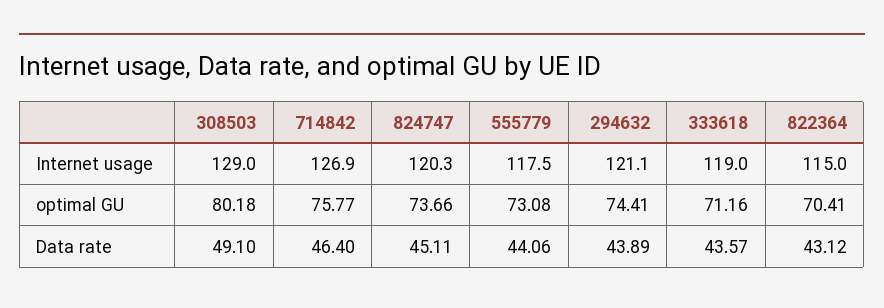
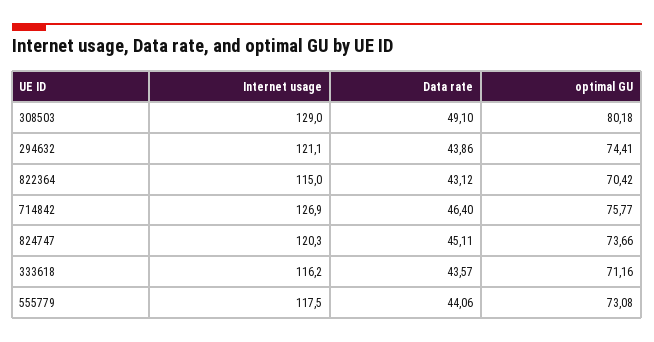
  {
    "308503": {
      "Internet usage": 129,
      "optimal GU": 80.18,
      "Data rate": 49.1
    },
    "714842": {
      "Internet usage": 126.9,
      "optimal GU": 75.77,
      "Data rate": 46.4
    },
    "824747": {
      "Internet usage": 120.3,
      "optimal GU": 73.66,
      "Data rate": 45.11
    },
    "555779": {
      "Internet usage": 117.5,
      "optimal GU": 73.08,
      "Data rate": 44.06
    },
    "294632": {
      "Internet usage": 121.1,
      "optimal GU": 74.41,
-     "Data rate": 43.89
+     "Data rate": 43.86
    },
    "333618": {
-     "Internet usage": 119,
+     "Internet usage": 116.2,
      "optimal GU": 71.16,
      "Data rate": 43.57
    },
    "822364": {
      "Internet usage": 115,
-     "optimal GU": 70.41,
+     "optimal GU": 70.42,
      "Data rate": 43.12
    }
  }

